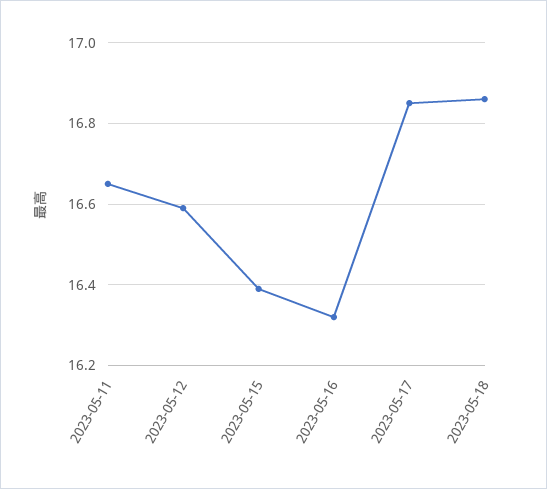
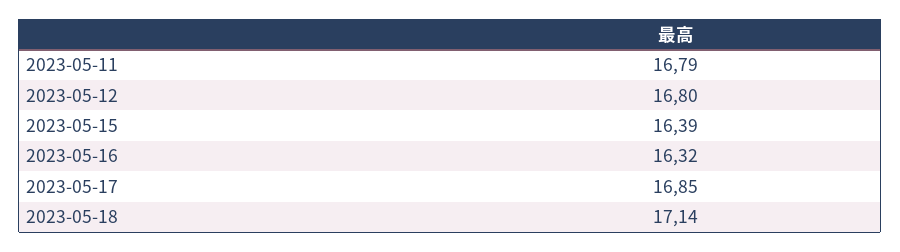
  {
-   "2023-05-11": 16.65,
+   "2023-05-11": 16.79,
-   "2023-05-12": 16.6,
+   "2023-05-12": 16.8,
    "2023-05-15": 16.39,
    "2023-05-16": 16.32,
    "2023-05-17": 16.85,
-   "2023-05-18": 16.85
+   "2023-05-18": 17.14
  }

